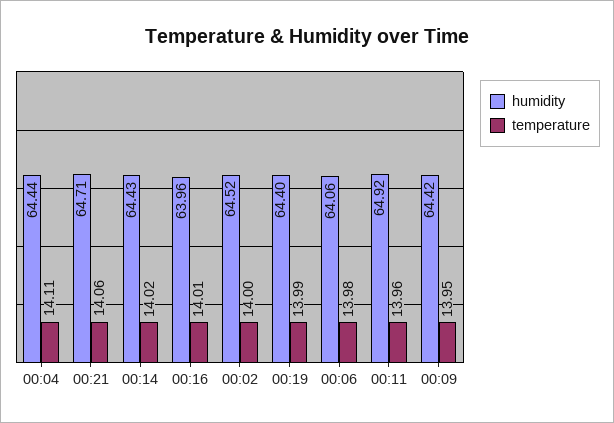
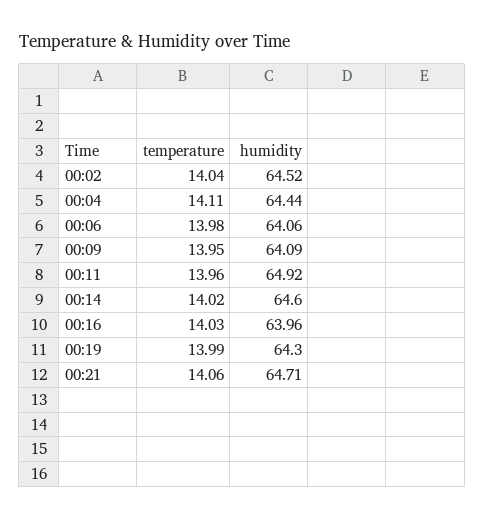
  {
    "humidity": {
      "00:04": 64.44,
      "00:21": 64.71,
-     "00:14": 64.43,
+     "00:14": 64.6,
      "00:16": 63.96,
      "00:02": 64.52,
-     "00:19": 64.4,
+     "00:19": 64.3,
      "00:06": 64.06,
      "00:11": 64.92,
-     "00:09": 64.42
+     "00:09": 64.09
    },
    "temperature": {
      "00:04": 14.11,
      "00:21": 14.06,
      "00:14": 14.02,
-     "00:16": 14.01,
+     "00:16": 14.03,
-     "00:02": 14,
+     "00:02": 14.04,
      "00:19": 13.99,
      "00:06": 13.98,
      "00:11": 13.96,
      "00:09": 13.95
    }
  }

